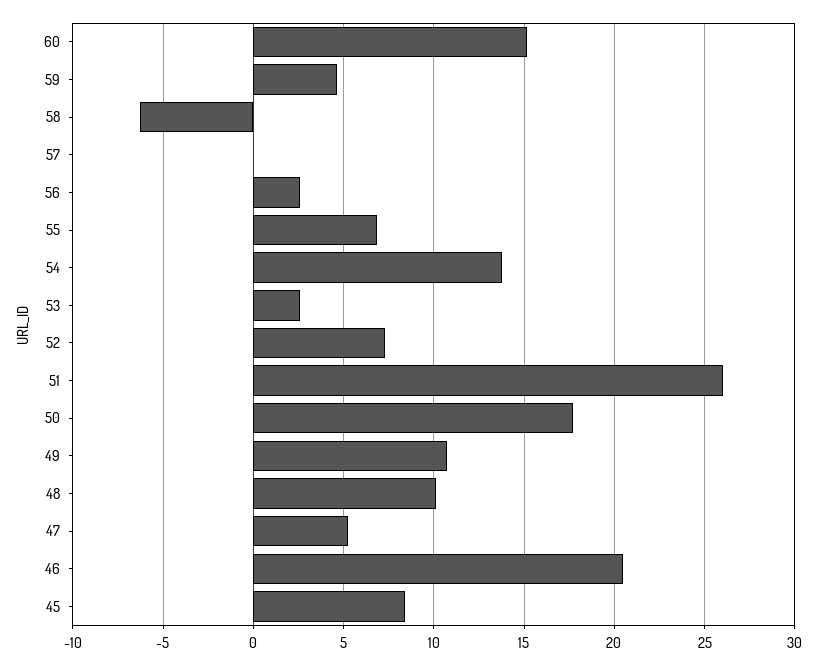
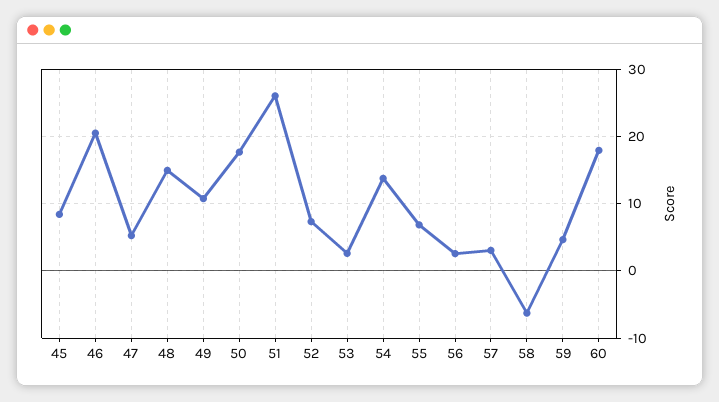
  {
-   "60": 15,
+   "60": 18,
    "59": 4.5,
    "58": -6.5,
-   "57": 0,
+   "57": 3,
    "56": 2.5,
    "55": 7,
    "54": 14,
    "53": 2.5,
    "52": 7.5,
    "51": 26,
    "50": 17.5,
    "49": 11,
-   "48": 10,
+   "48": 15,
    "47": 5,
    "46": 20.5,
    "45": 8.5
  }

